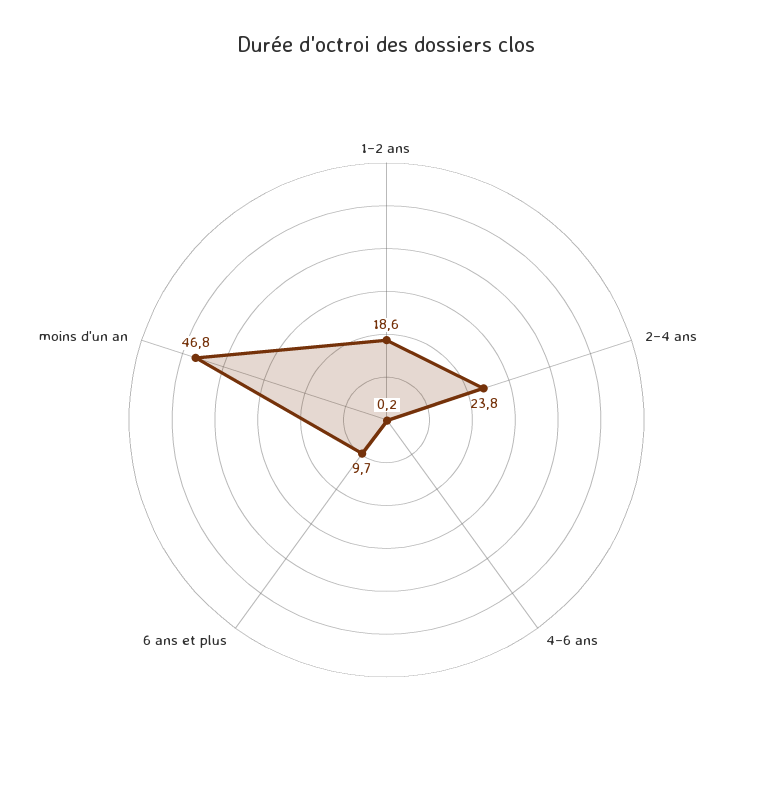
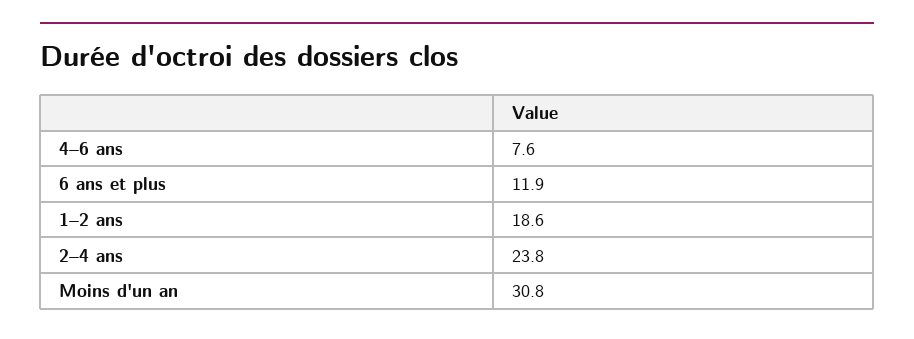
  {
    "1–2 ans": 18.6,
    "2–4 ans": 23.8,
-   "4–6 ans": 0.2,
+   "4–6 ans": 7.6,
-   "6 ans et plus": 9.7,
+   "6 ans et plus": 11.9,
-   "moins d'un an": 46.8
+   "moins d'un an": 30.8
  }

